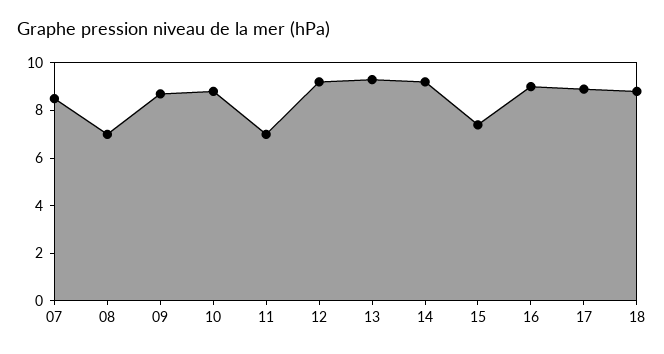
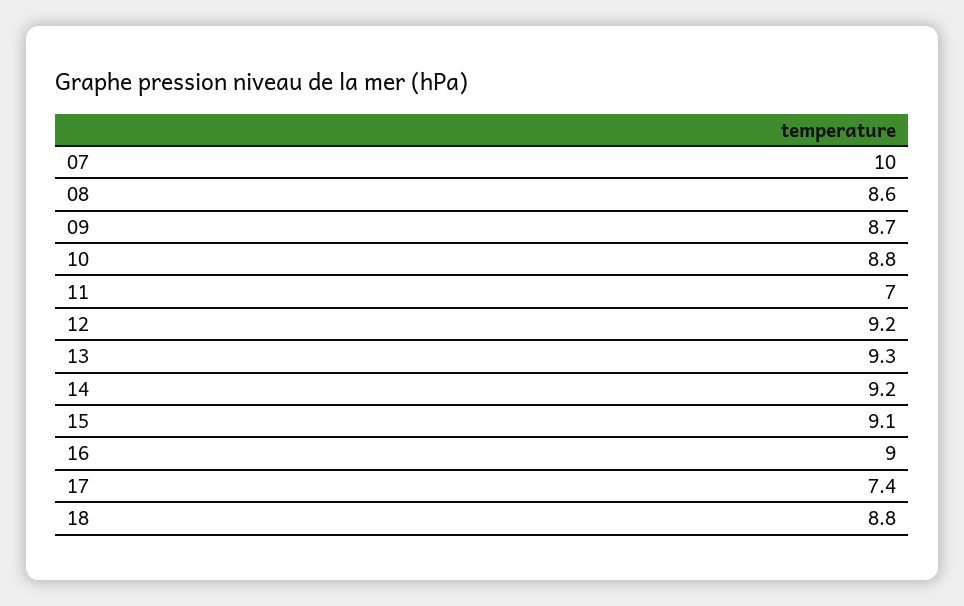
  {
-   "07": 8.5,
+   "07": 10,
-   "08": 7,
+   "08": 8.6,
    "09": 8.7,
    "10": 8.8,
    "11": 7,
    "12": 9.2,
    "13": 9.3,
    "14": 9.2,
-   "15": 7.5,
+   "15": 9.1,
    "16": 9,
-   "17": 9,
+   "17": 7.4,
    "18": 8.8
  }

